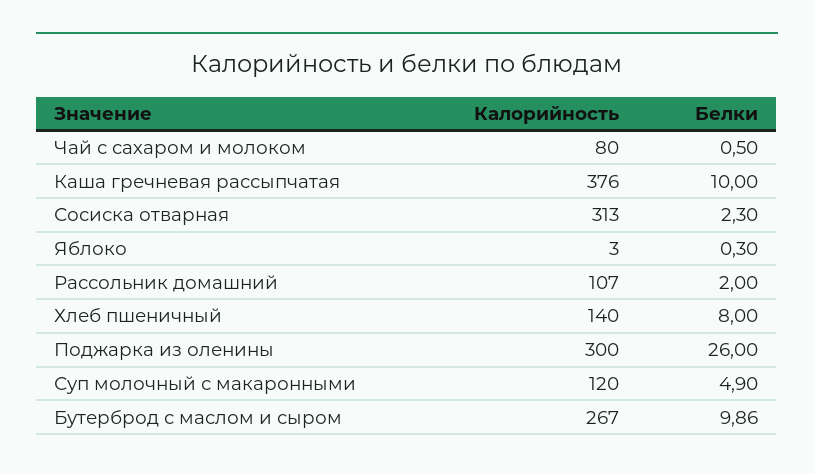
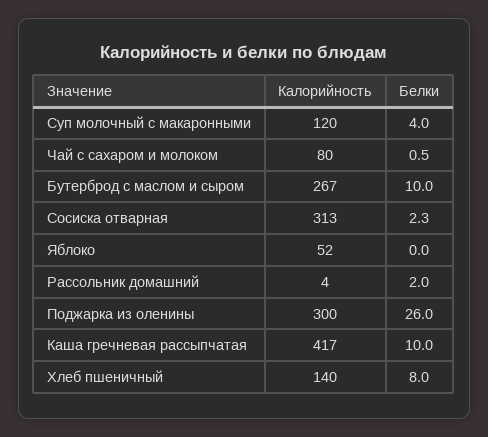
  {
    "Калорийность": {
      "Чай с сахаром и молоком": 80,
-     "Каша гречневая рассыпчатая": 376,
+     "Каша гречневая рассыпчатая": 417,
      "Сосиска отварная": 313,
-     "Яблоко": 3,
+     "Яблоко": 52,
-     "Рассольник домашний": 107,
+     "Рассольник домашний": 4,
      "Хлеб пшеничный": 140,
      "Поджарка из оленины": 300,
      "Суп молочный с макаронными": 120,
      "Бутерброд с маслом и сыром": 267
    },
    "Белки": {
      "Чай с сахаром и молоком": 0.5,
      "Каша гречневая рассыпчатая": 10,
      "Сосиска отварная": 2.3,
-     "Яблоко": 0.3,
+     "Яблоко": 0,
      "Рассольник домашний": 2,
      "Хлеб пшеничный": 8,
      "Поджарка из оленины": 26,
-     "Суп молочный с макаронными": 4.9,
+     "Суп молочный с макаронными": 4,
-     "Бутерброд с маслом и сыром": 9.86
+     "Бутерброд с маслом и сыром": 10
    }
  }

